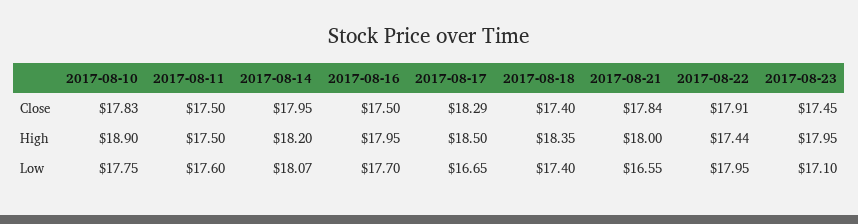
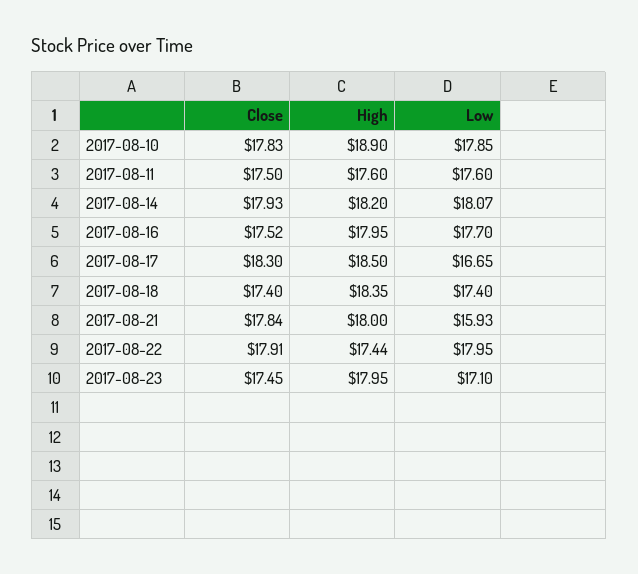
  {
    "2017-08-10": {
      "Close": 17.83,
      "High": 18.9,
-     "Low": 17.75
+     "Low": 17.85
    },
    "2017-08-11": {
      "Close": 17.5,
-     "High": 17.5,
+     "High": 17.6,
      "Low": 17.6
    },
    "2017-08-14": {
-     "Close": 17.95,
+     "Close": 17.93,
      "High": 18.2,
      "Low": 18.07
    },
    "2017-08-16": {
-     "Close": 17.5,
+     "Close": 17.52,
      "High": 17.95,
      "Low": 17.7
    },
    "2017-08-17": {
-     "Close": 18.29,
+     "Close": 18.3,
      "High": 18.5,
      "Low": 16.65
    },
    "2017-08-18": {
      "Close": 17.4,
      "High": 18.35,
      "Low": 17.4
    },
    "2017-08-21": {
      "Close": 17.84,
      "High": 18,
-     "Low": 16.55
+     "Low": 15.93
    },
    "2017-08-22": {
      "Close": 17.91,
      "High": 17.44,
      "Low": 17.95
    },
    "2017-08-23": {
      "Close": 17.45,
      "High": 17.95,
      "Low": 17.1
    }
  }

